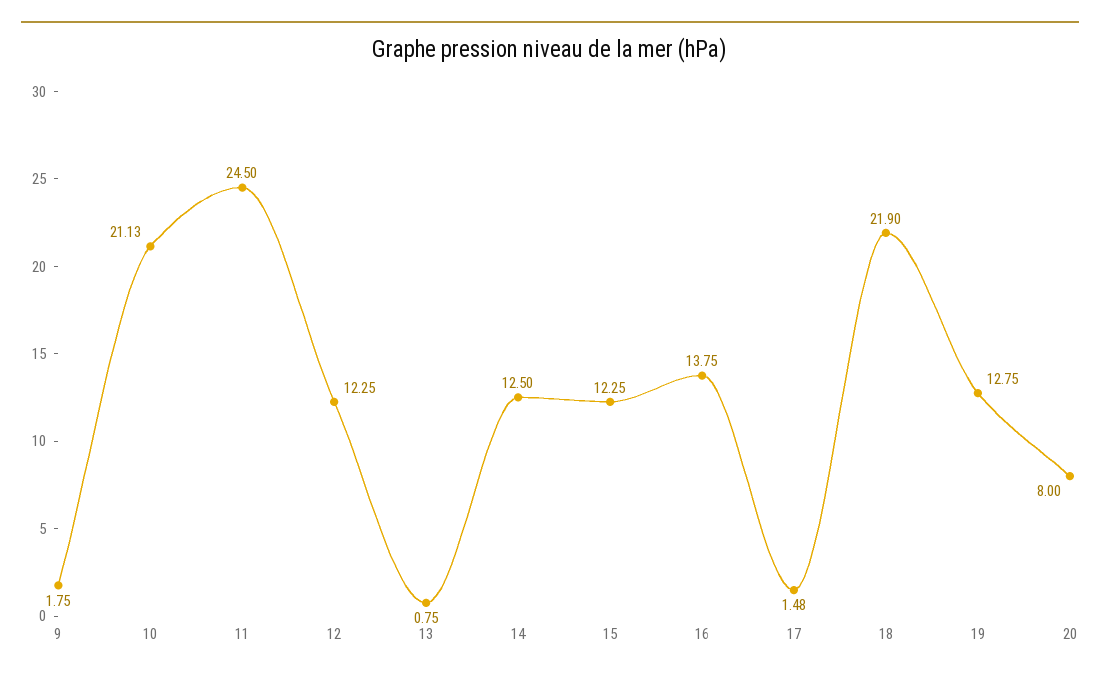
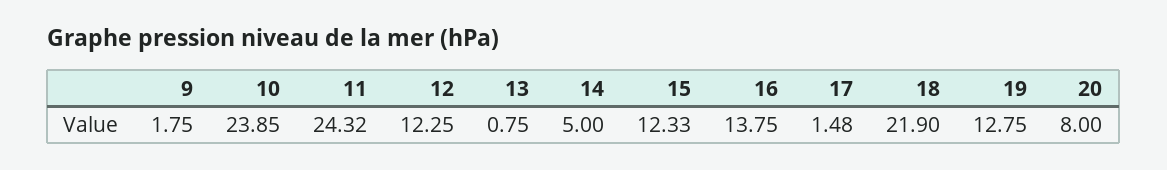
  {
    "9": 1.75,
-   "10": 21.13,
+   "10": 23.85,
-   "11": 24.5,
+   "11": 24.32,
    "12": 12.25,
    "13": 0.75,
-   "14": 12.5,
+   "14": 5,
-   "15": 12.25,
+   "15": 12.33,
    "16": 13.75,
    "17": 1.48,
    "18": 21.9,
    "19": 12.75,
    "20": 8
  }

